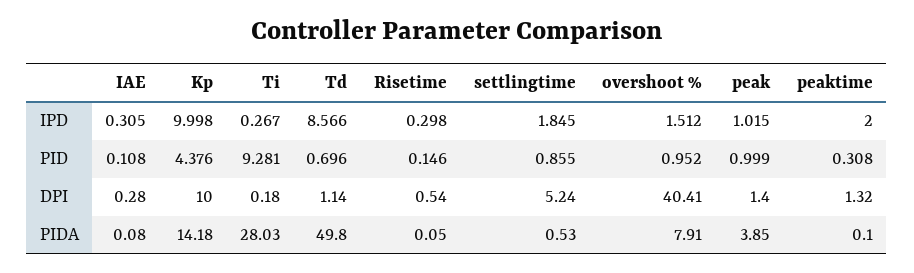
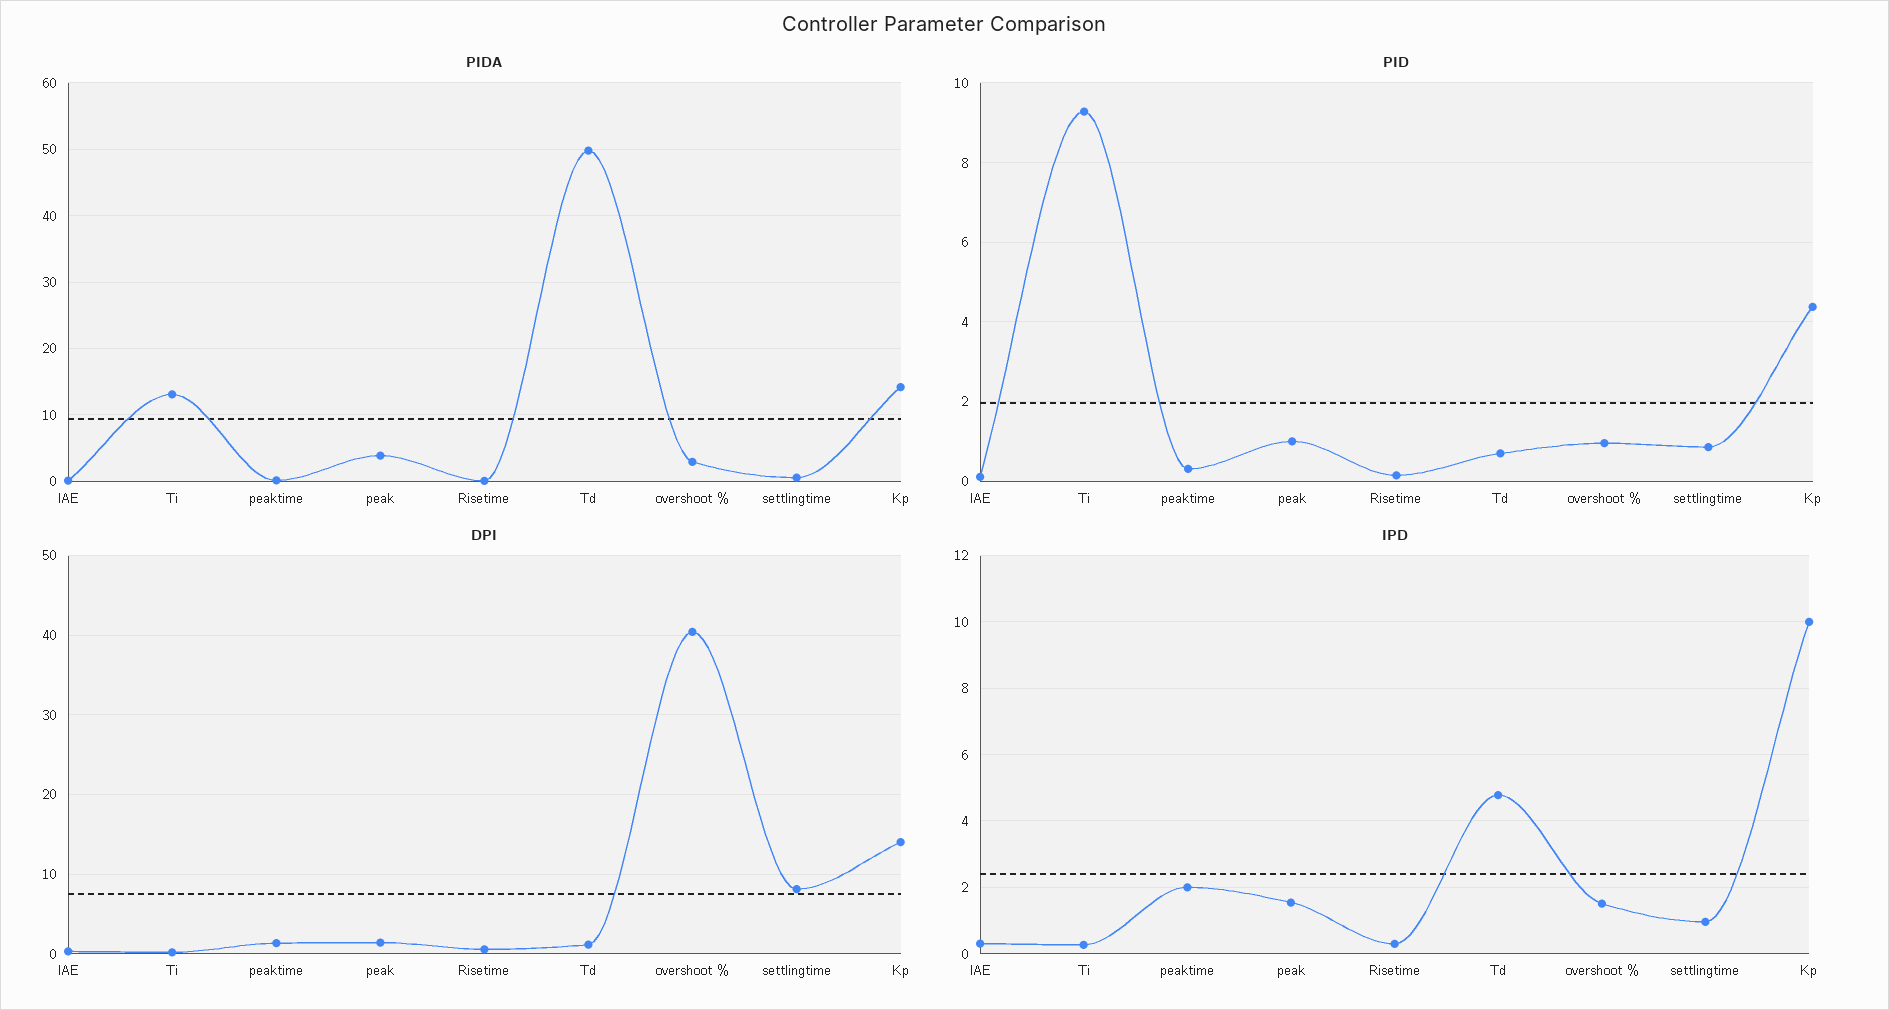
  {
    "IPD": {
      "IAE": 0.305,
      "Kp": 9.998,
      "Ti": 0.267,
-     "Td": 8.566,
+     "Td": 4.8,
      "Risetime": 0.298,
-     "settlingtime": 1.845,
+     "settlingtime": 1,
      "overshoot %": 1.512,
-     "peak": 1.015,
+     "peak": 1.6,
      "peaktime": 2
    },
    "PID": {
      "IAE": 0.108,
      "Kp": 4.376,
      "Ti": 9.281,
      "Td": 0.696,
      "Risetime": 0.146,
      "settlingtime": 0.855,
      "overshoot %": 0.952,
      "peak": 0.999,
      "peaktime": 0.308
    },
    "DPI": {
      "IAE": 0.28,
-     "Kp": 10,
+     "Kp": 14,
      "Ti": 0.18,
      "Td": 1.14,
      "Risetime": 0.54,
-     "settlingtime": 5.24,
+     "settlingtime": 8,
      "overshoot %": 40.41,
      "peak": 1.4,
      "peaktime": 1.32
    },
    "PIDA": {
      "IAE": 0.08,
      "Kp": 14.18,
-     "Ti": 28.03,
+     "Ti": 13,
      "Td": 49.8,
      "Risetime": 0.05,
      "settlingtime": 0.53,
-     "overshoot %": 7.91,
+     "overshoot %": 3,
      "peak": 3.85,
      "peaktime": 0.1
    }
  }

